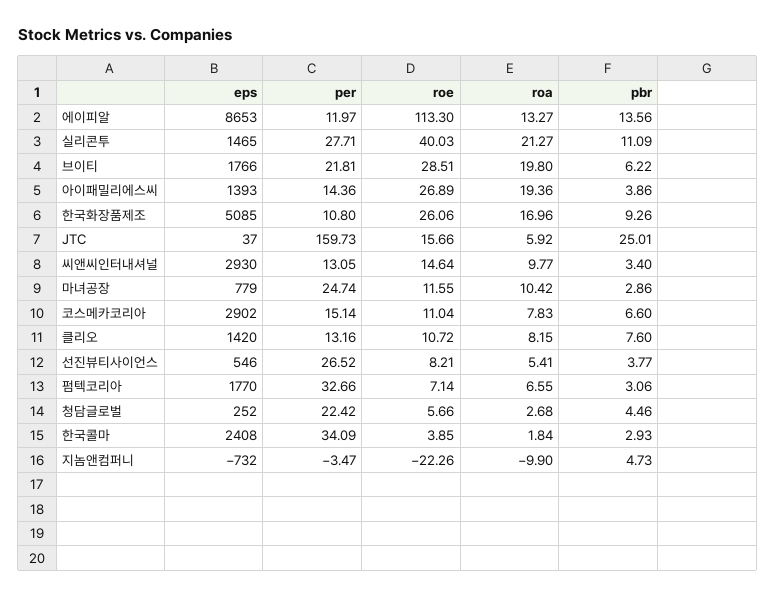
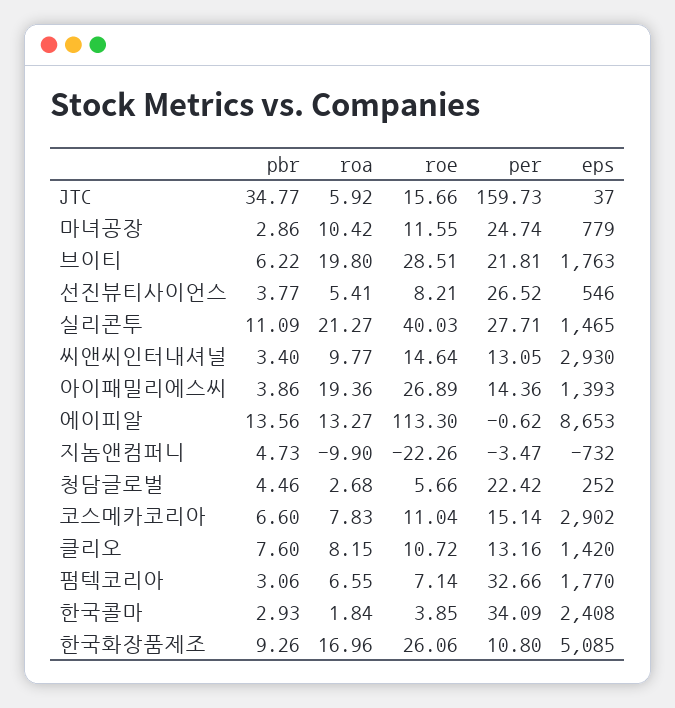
  {
    "eps": {
      "에이피알": 8653,
      "실리콘투": 1465,
-     "브이티": 1766,
+     "브이티": 1763,
      "아이패밀리에스씨": 1393,
      "한국화장품제조": 5085,
      "JTC": 37,
      "씨앤씨인터내셔널": 2930,
      "마녀공장": 779,
      "코스메카코리아": 2902,
      "클리오": 1420,
      "선진뷰티사이언스": 546,
      "펌텍코리아": 1770,
      "청담글로벌": 252,
      "한국콜마": 2408,
      "지놈앤컴퍼니": -732
    },
    "per": {
-     "에이피알": 11.97,
+     "에이피알": -0.62,
      "실리콘투": 27.71,
      "브이티": 21.81,
      "아이패밀리에스씨": 14.36,
      "한국화장품제조": 10.8,
      "JTC": 159.73,
      "씨앤씨인터내셔널": 13.05,
      "마녀공장": 24.74,
      "코스메카코리아": 15.14,
      "클리오": 13.16,
      "선진뷰티사이언스": 26.52,
      "펌텍코리아": 32.66,
      "청담글로벌": 22.42,
      "한국콜마": 34.09,
      "지놈앤컴퍼니": -3.47
    },
    "roe": {
      "에이피알": 113.3,
      "실리콘투": 40.03,
      "브이티": 28.51,
      "아이패밀리에스씨": 26.89,
      "한국화장품제조": 26.06,
      "JTC": 15.66,
      "씨앤씨인터내셔널": 14.64,
      "마녀공장": 11.55,
      "코스메카코리아": 11.04,
      "클리오": 10.72,
      "선진뷰티사이언스": 8.21,
      "펌텍코리아": 7.14,
      "청담글로벌": 5.66,
      "한국콜마": 3.85,
      "지놈앤컴퍼니": -22.26
    },
    "roa": {
      "에이피알": 13.27,
      "실리콘투": 21.27,
      "브이티": 19.8,
      "아이패밀리에스씨": 19.36,
      "한국화장품제조": 16.96,
      "JTC": 5.92,
      "씨앤씨인터내셔널": 9.77,
      "마녀공장": 10.42,
      "코스메카코리아": 7.83,
      "클리오": 8.15,
      "선진뷰티사이언스": 5.41,
      "펌텍코리아": 6.55,
      "청담글로벌": 2.68,
      "한국콜마": 1.84,
      "지놈앤컴퍼니": -9.9
    },
    "pbr": {
      "에이피알": 13.56,
      "실리콘투": 11.09,
      "브이티": 6.22,
      "아이패밀리에스씨": 3.86,
      "한국화장품제조": 9.26,
-     "JTC": 25.01,
+     "JTC": 34.77,
      "씨앤씨인터내셔널": 3.4,
      "마녀공장": 2.86,
      "코스메카코리아": 6.6,
      "클리오": 7.6,
      "선진뷰티사이언스": 3.77,
      "펌텍코리아": 3.06,
      "청담글로벌": 4.46,
      "한국콜마": 2.93,
      "지놈앤컴퍼니": 4.73
    }
  }

